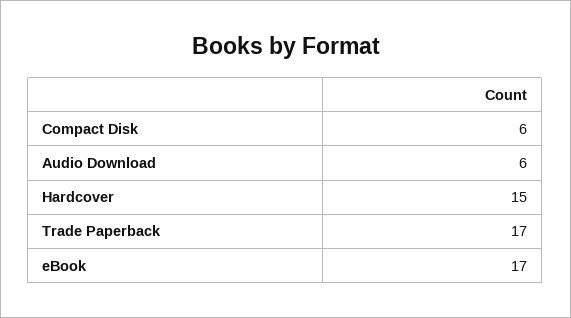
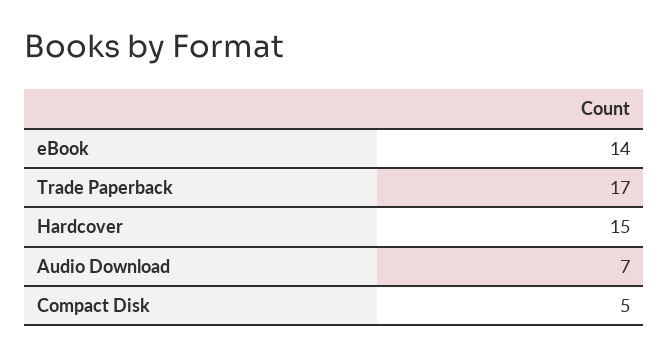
  {
-   "Compact Disk": 6,
+   "Compact Disk": 5,
-   "Audio Download": 6,
+   "Audio Download": 7,
    "Hardcover": 15,
    "Trade Paperback": 17,
-   "eBook": 17
+   "eBook": 14
  }

